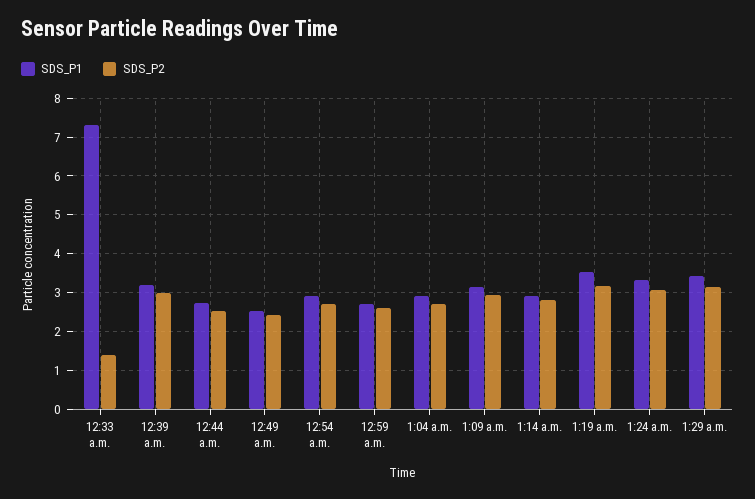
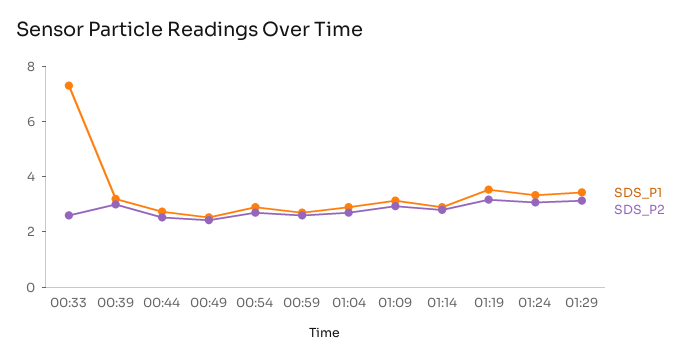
  {
    "SDS_P1": {
      "12:33 a.m.": 7.4,
      "12:39 a.m.": 3.2,
      "12:44 a.m.": 2.8,
      "12:49 a.m.": 2.6,
      "12:54 a.m.": 3,
      "12:59 a.m.": 2.8,
      "1:04 a.m.": 3,
      "1:09 a.m.": 3.2,
      "1:14 a.m.": 3,
      "1:19 a.m.": 3.6,
      "1:24 a.m.": 3.4,
      "1:29 a.m.": 3.4
    },
    "SDS_P2": {
-     "12:33 a.m.": 1.4,
+     "12:33 a.m.": 2.5,
      "12:39 a.m.": 3,
      "12:44 a.m.": 2.6,
      "12:49 a.m.": 2.4,
      "12:54 a.m.": 2.8,
      "12:59 a.m.": 2.6,
      "1:04 a.m.": 2.8,
      "1:09 a.m.": 3,
      "1:14 a.m.": 2.8,
      "1:19 a.m.": 3.2,
      "1:24 a.m.": 3,
      "1:29 a.m.": 3.2
    }
  }

